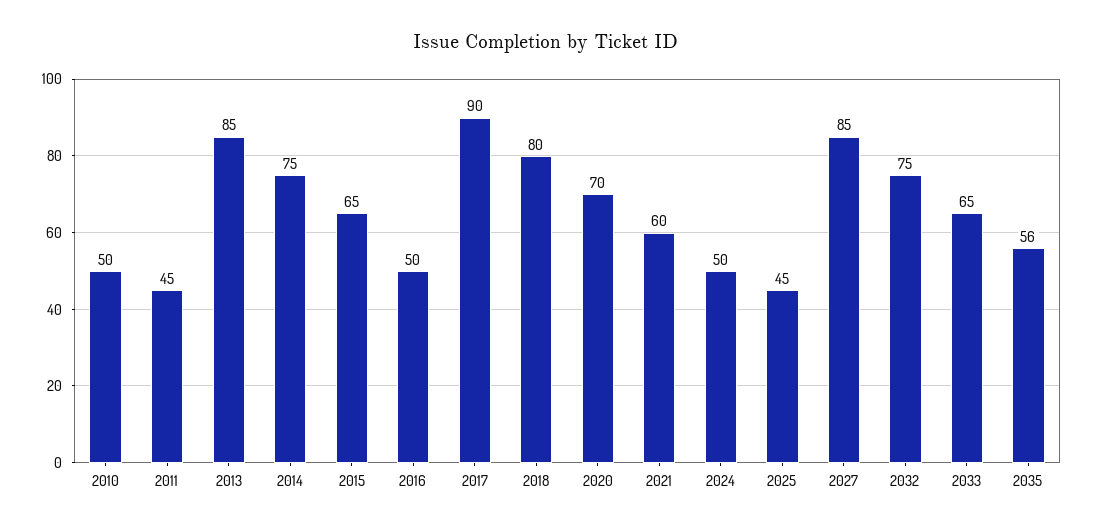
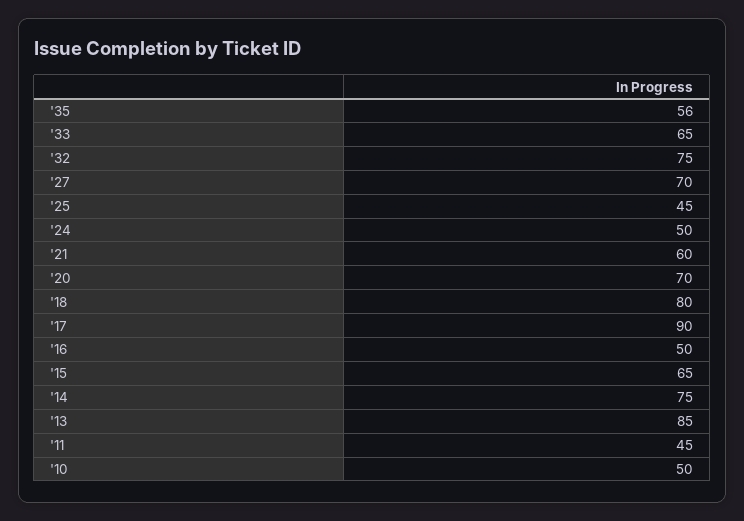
  {
    "2010": 50,
    "2011": 45,
    "2013": 85,
    "2014": 75,
    "2015": 65,
    "2016": 50,
    "2017": 90,
    "2018": 80,
    "2020": 70,
    "2021": 60,
    "2024": 50,
    "2025": 45,
-   "2027": 85,
+   "2027": 70,
    "2032": 75,
    "2033": 65,
    "2035": 56
  }

